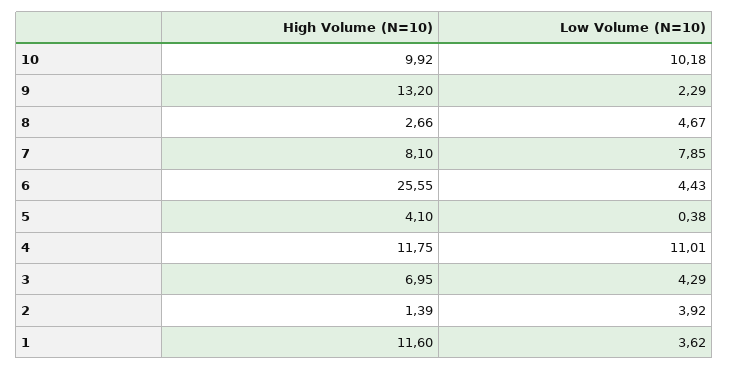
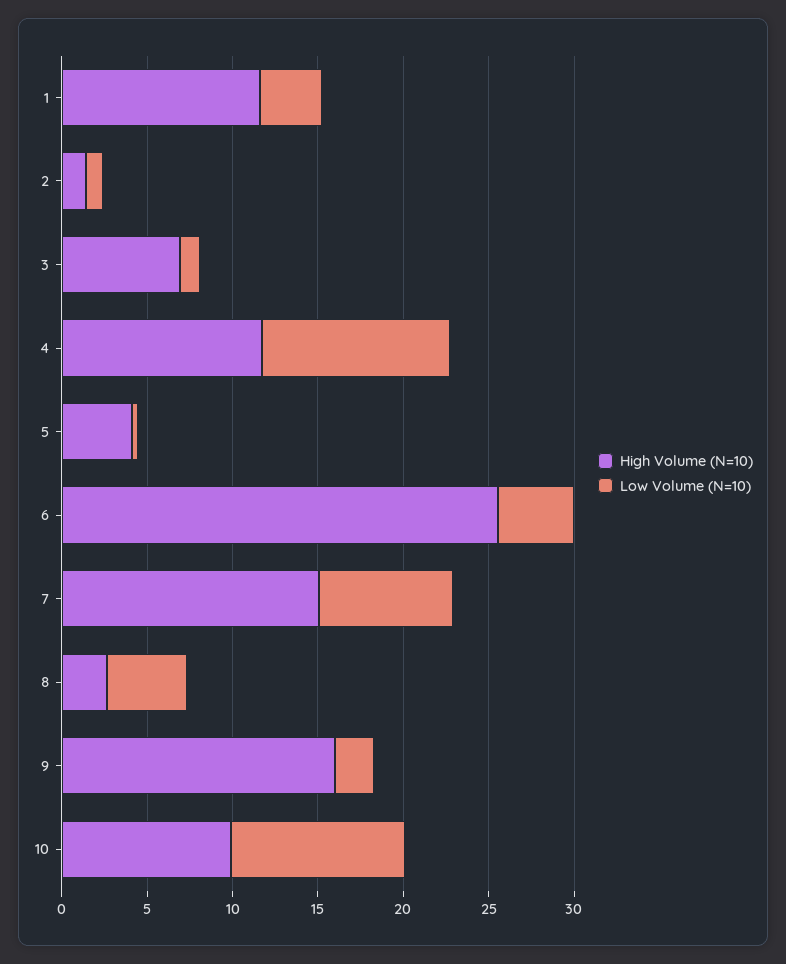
  {
    "High Volume (N=10)": {
      "10": 9.92,
-     "9": 13.2,
+     "9": 16,
      "8": 2.66,
-     "7": 8.1,
+     "7": 15,
      "6": 25.55,
      "5": 4.1,
      "4": 11.75,
      "3": 6.95,
      "2": 1.39,
      "1": 11.6
    },
    "Low Volume (N=10)": {
      "10": 10.18,
      "9": 2.29,
      "8": 4.67,
      "7": 7.85,
      "6": 4.43,
      "5": 0.38,
      "4": 11.01,
-     "3": 4.29,
+     "3": 1,
-     "2": 3.92,
+     "2": 1,
      "1": 3.62
    }
  }

